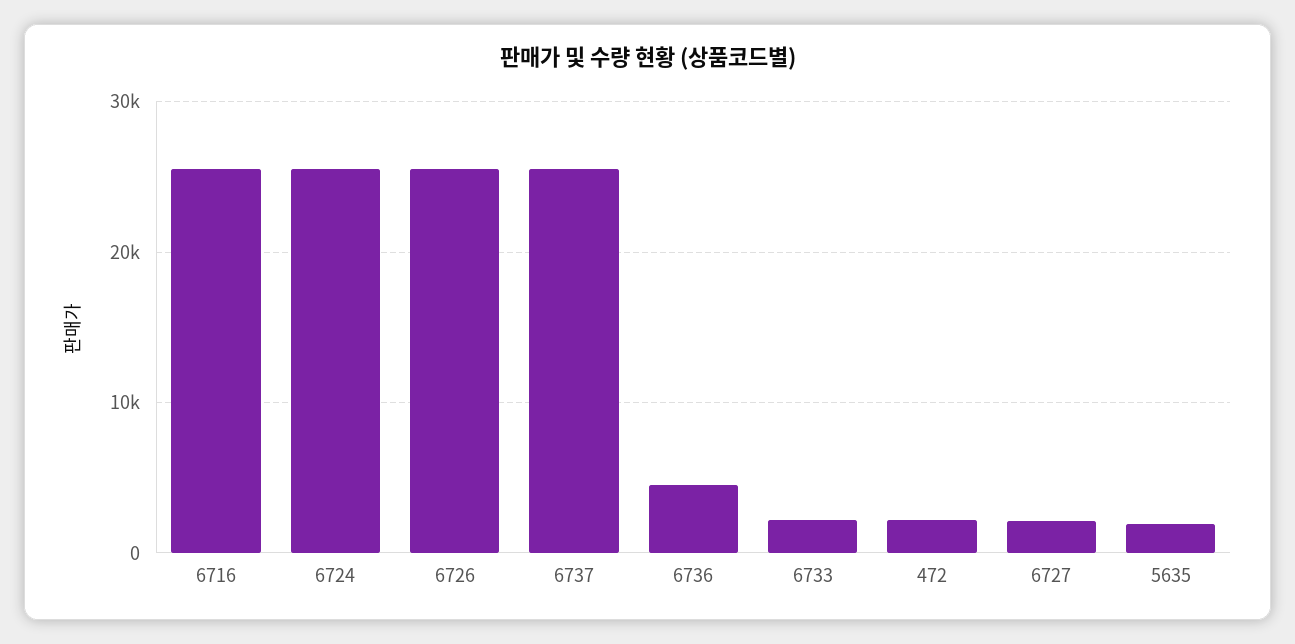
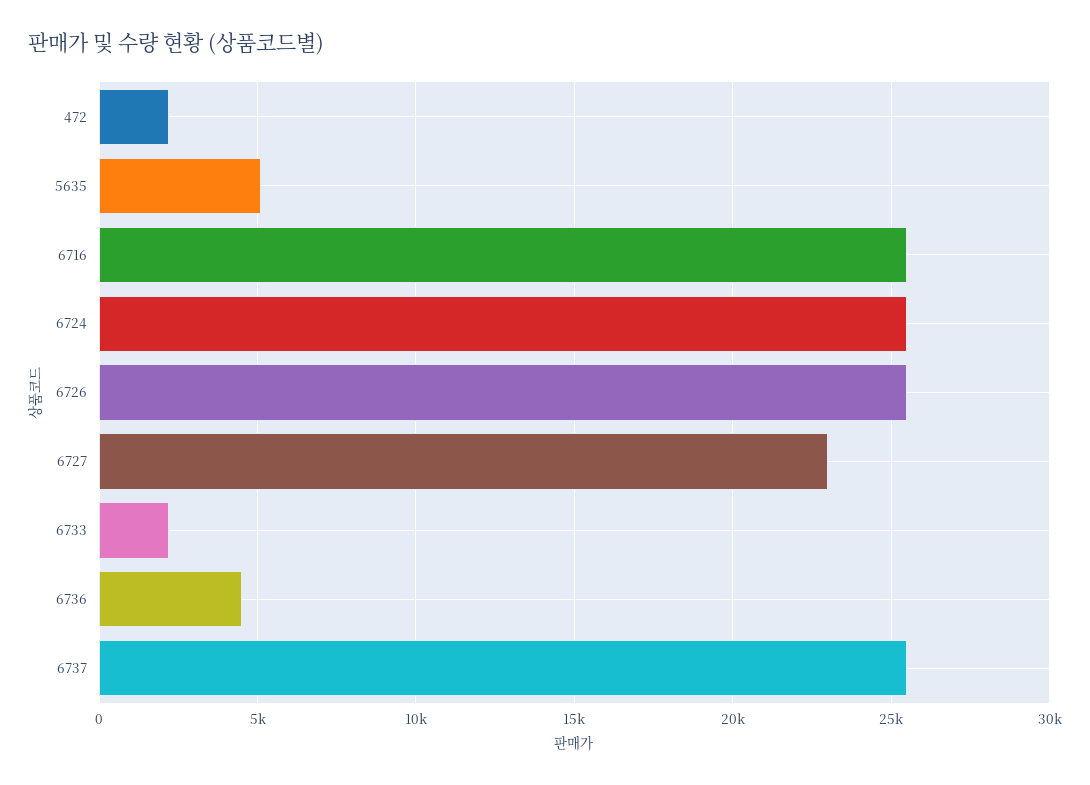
  {
    "6716": 25500,
    "6724": 25500,
    "6726": 25500,
    "6737": 25500,
    "6736": 4500,
    "6733": 2000,
    "472": 2000,
-   "6727": 2000,
+   "6727": 23000,
-   "5635": 2000
+   "5635": 5000
  }

